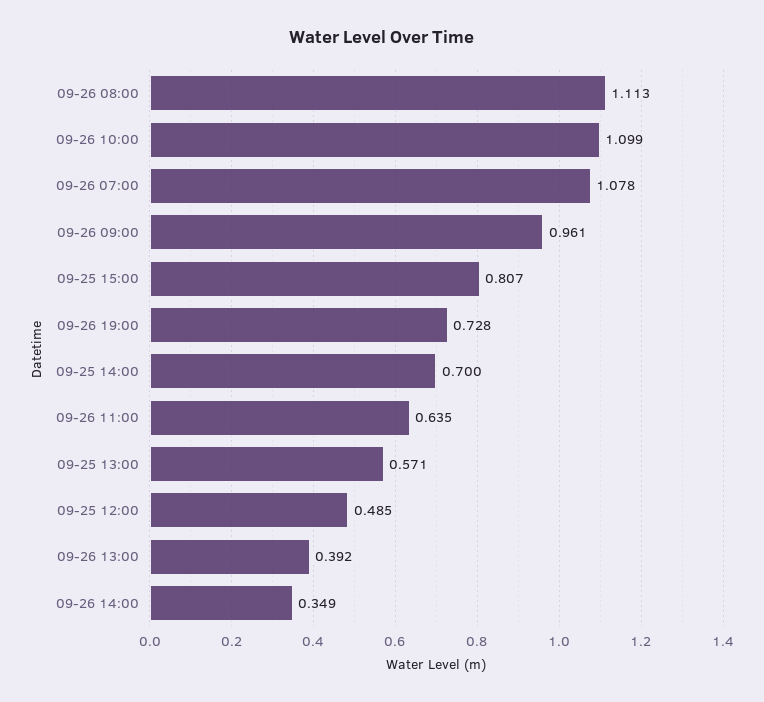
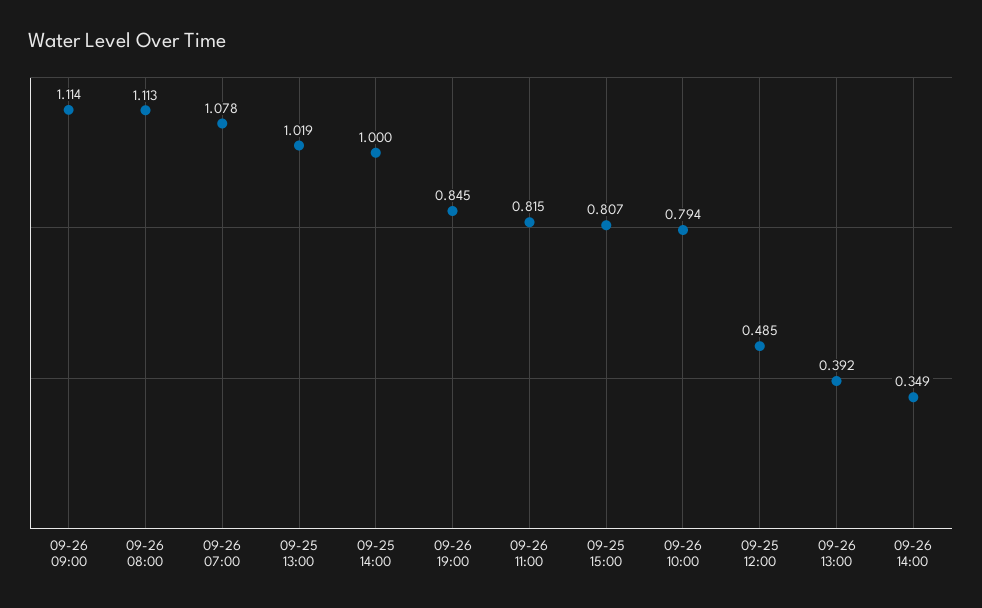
  {
    "09-26 08:00": 1.113,
-   "09-26 10:00": 1.099,
+   "09-26 10:00": 0.794,
    "09-26 07:00": 1.078,
-   "09-26 09:00": 0.961,
+   "09-26 09:00": 1.114,
    "09-25 15:00": 0.807,
-   "09-26 19:00": 0.728,
+   "09-26 19:00": 0.845,
-   "09-25 14:00": 0.7,
+   "09-25 14:00": 1,
-   "09-26 11:00": 0.635,
+   "09-26 11:00": 0.815,
-   "09-25 13:00": 0.571,
+   "09-25 13:00": 1.019,
    "09-25 12:00": 0.485,
    "09-26 13:00": 0.392,
    "09-26 14:00": 0.349
  }

